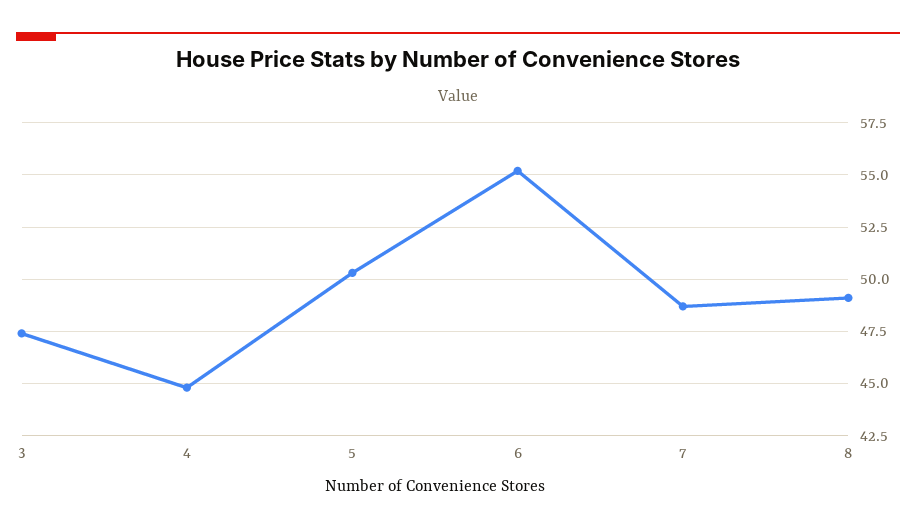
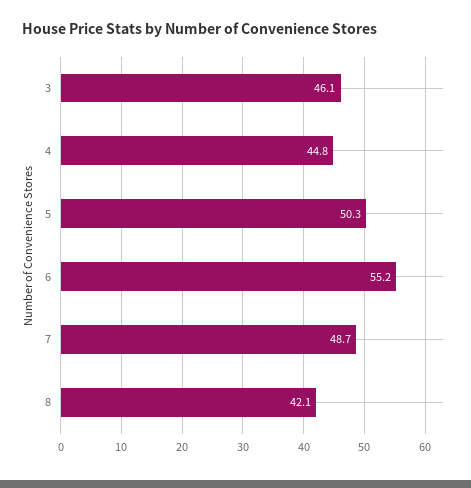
  {
-   "3": 47.5,
+   "3": 46.1,
    "4": 44.8,
    "5": 50.3,
    "6": 55.2,
    "7": 48.7,
-   "8": 49
+   "8": 42.1
  }

